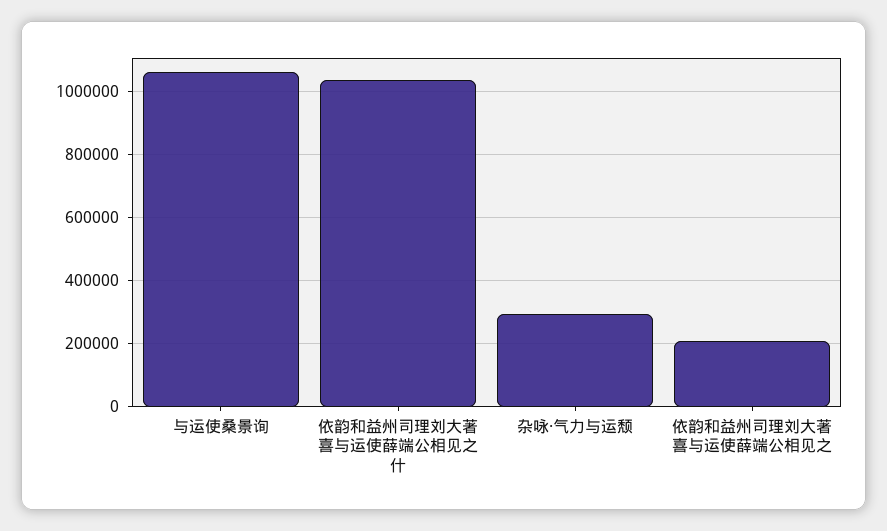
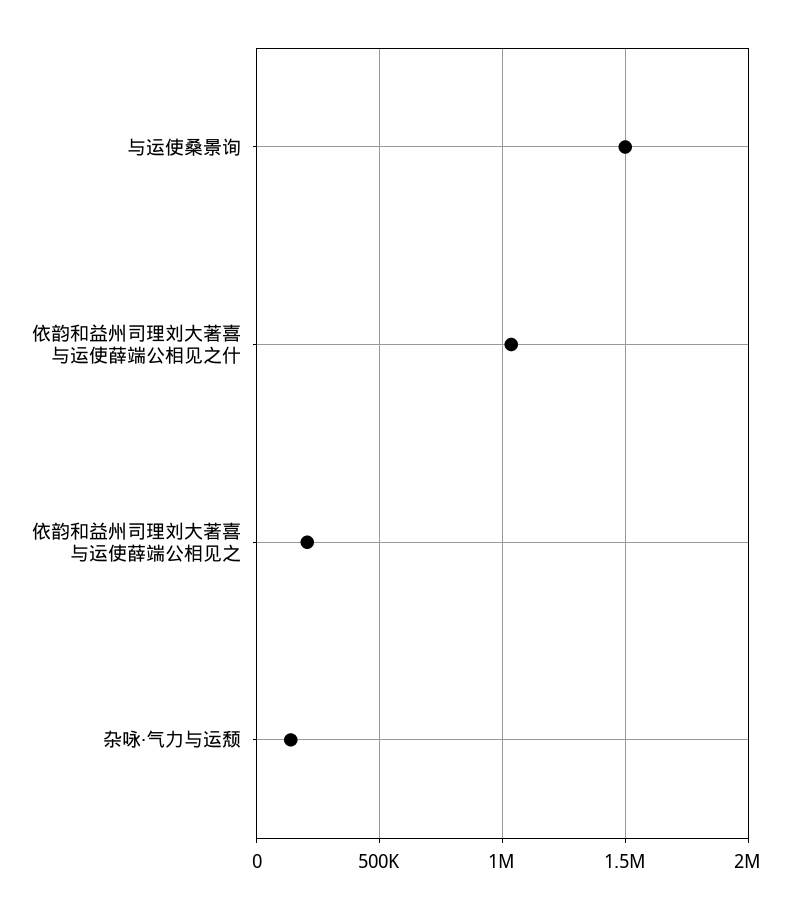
  {
-   "与运使桑景询": 1060000,
+   "与运使桑景询": 1500000,
    "依韵和益州司理刘大著喜与运使薛端公相见之什": 1040000,
-   "杂咏·气力与运颓": 300000,
+   "杂咏·气力与运颓": 150000,
    "依韵和益州司理刘大著喜与运使薛端公相见之": 200000
  }

